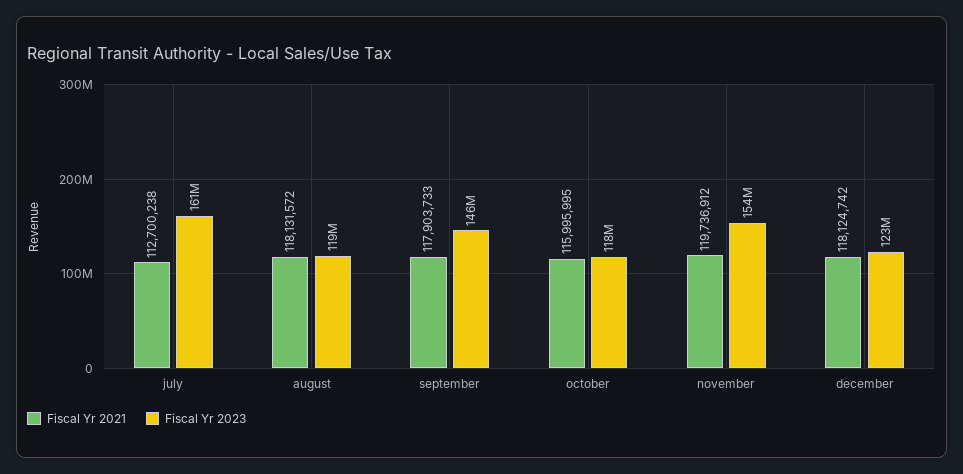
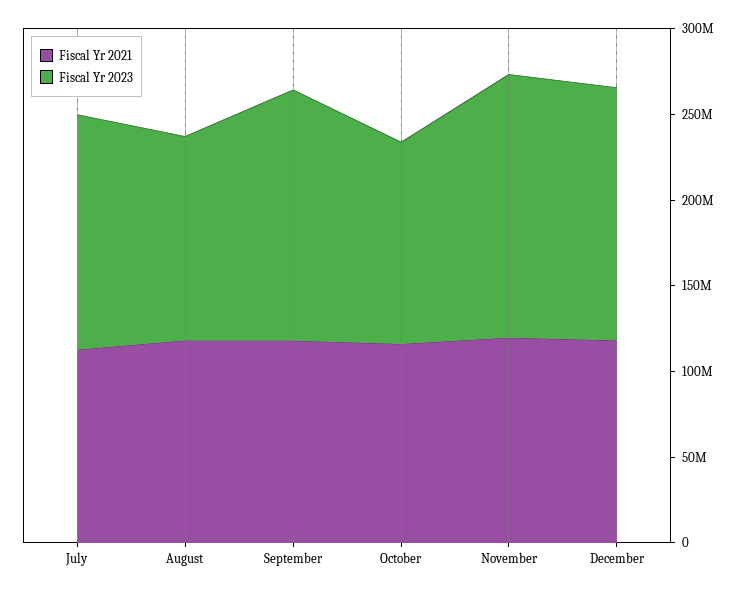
  {
    "Fiscal Yr 2021": {
      "july": 112700238,
      "august": 118131572,
      "september": 117903733,
      "october": 115995995,
      "november": 119736912,
      "december": 118124742
    },
    "Fiscal Yr 2023": {
-     "july": 161000000,
+     "july": 140000000,
      "august": 119000000,
      "september": 146000000,
      "october": 118000000,
      "november": 154000000,
-     "december": 123000000
+     "december": 150000000
    }
  }

